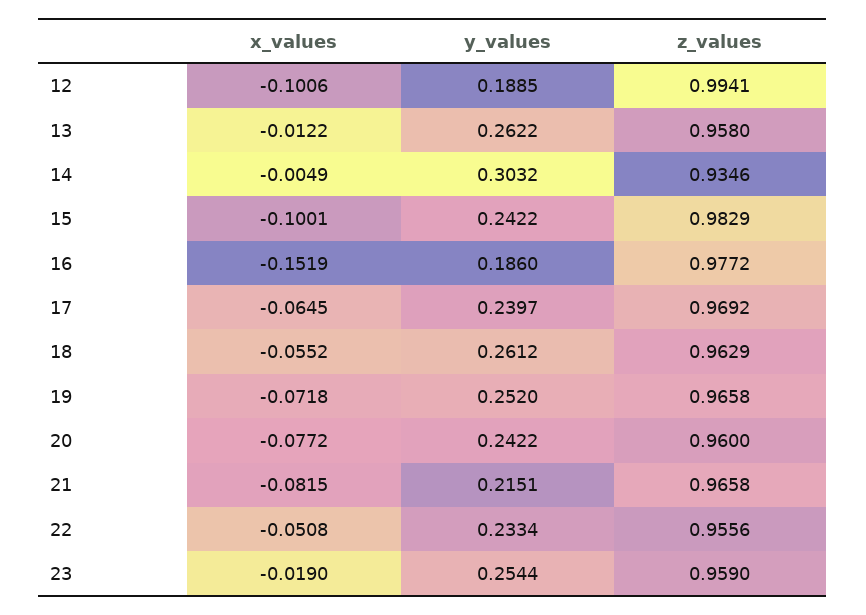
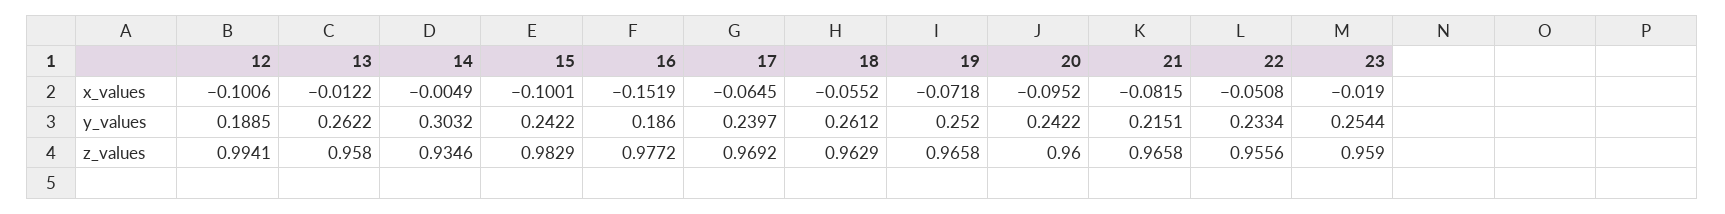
  {
    "x_values": {
      "12": -0.1006,
      "13": -0.0122,
      "14": -0.0049,
      "15": -0.1001,
      "16": -0.1519,
      "17": -0.0645,
      "18": -0.0552,
      "19": -0.0718,
-     "20": -0.0772,
+     "20": -0.0952,
      "21": -0.0815,
      "22": -0.0508,
      "23": -0.019
    },
    "y_values": {
      "12": 0.1885,
      "13": 0.2622,
      "14": 0.3032,
      "15": 0.2422,
      "16": 0.186,
      "17": 0.2397,
      "18": 0.2612,
      "19": 0.252,
      "20": 0.2422,
      "21": 0.2151,
      "22": 0.2334,
      "23": 0.2544
    },
    "z_values": {
      "12": 0.9941,
      "13": 0.958,
      "14": 0.9346,
      "15": 0.9829,
      "16": 0.9772,
      "17": 0.9692,
      "18": 0.9629,
      "19": 0.9658,
      "20": 0.96,
      "21": 0.9658,
      "22": 0.9556,
      "23": 0.959
    }
  }

